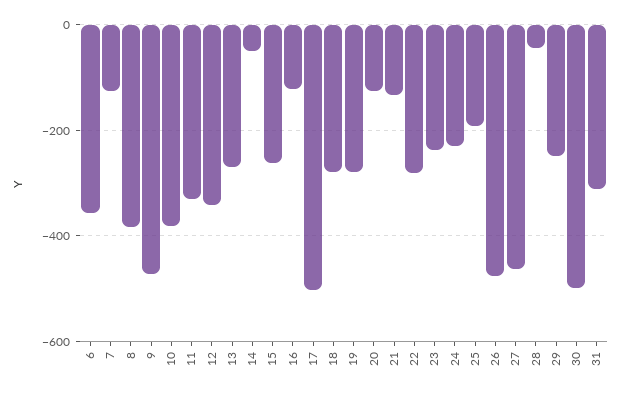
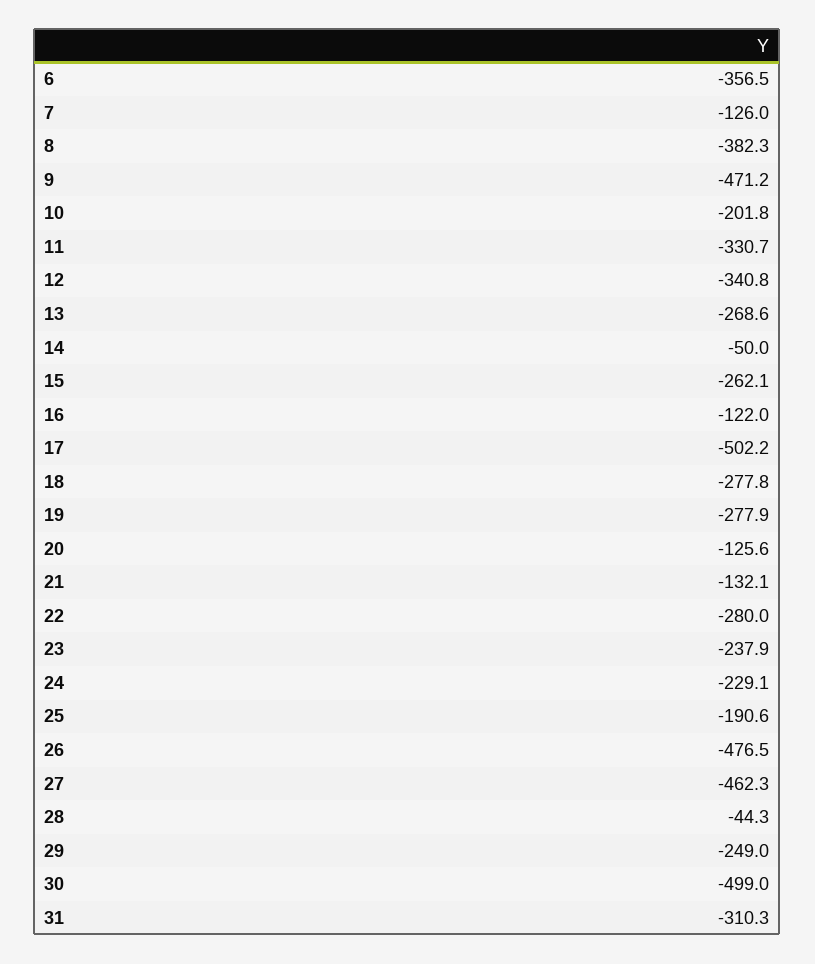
  {
    "6": -356.5,
    "7": -126,
    "8": -382.3,
    "9": -471.2,
-   "10": -380,
+   "10": -201.8,
    "11": -330.7,
    "12": -340.8,
    "13": -268.6,
    "14": -50,
    "15": -262.1,
    "16": -122,
    "17": -502.2,
    "18": -277.8,
    "19": -277.9,
    "20": -125.6,
    "21": -132.1,
    "22": -280,
    "23": -237.9,
    "24": -229.1,
    "25": -190.6,
    "26": -476.5,
    "27": -462.3,
    "28": -44.3,
    "29": -249,
    "30": -499,
    "31": -310.3
  }

